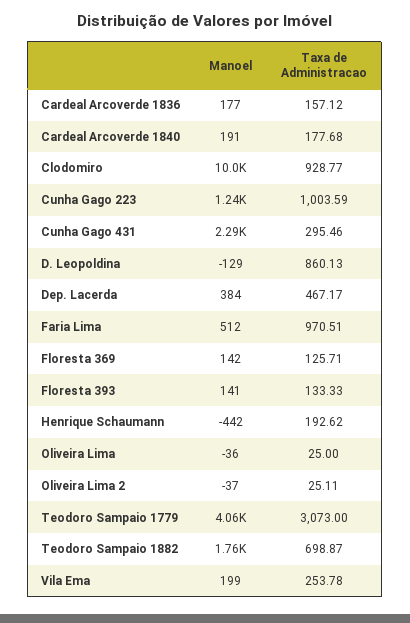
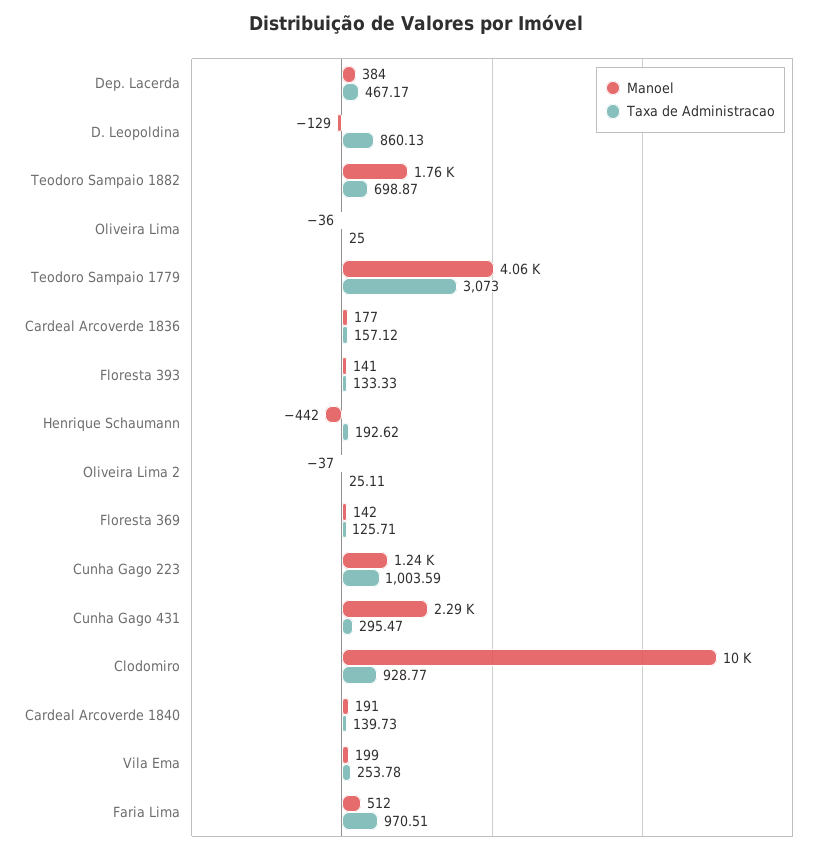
  {
    "Manoel": {
      "Cardeal Arcoverde 1836": 177,
      "Cardeal Arcoverde 1840": 191,
      "Clodomiro": 10000,
      "Cunha Gago 223": 1240,
      "Cunha Gago 431": 2290,
      "D. Leopoldina": -129,
      "Dep. Lacerda": 384,
      "Faria Lima": 512,
      "Floresta 369": 142,
      "Floresta 393": 141,
      "Henrique Schaumann": -442,
      "Oliveira Lima": -36,
      "Oliveira Lima 2": -37,
      "Teodoro Sampaio 1779": 4060,
      "Teodoro Sampaio 1882": 1760,
      "Vila Ema": 199
    },
    "Taxa de Administracao": {
      "Cardeal Arcoverde 1836": 157.12,
-     "Cardeal Arcoverde 1840": 177.68,
+     "Cardeal Arcoverde 1840": 139.73,
      "Clodomiro": 928.77,
      "Cunha Gago 223": 1003.59,
-     "Cunha Gago 431": 295.46,
+     "Cunha Gago 431": 295.47,
      "D. Leopoldina": 860.13,
      "Dep. Lacerda": 467.17,
      "Faria Lima": 970.51,
      "Floresta 369": 125.71,
      "Floresta 393": 133.33,
      "Henrique Schaumann": 192.62,
      "Oliveira Lima": 25,
      "Oliveira Lima 2": 25.11,
      "Teodoro Sampaio 1779": 3073,
      "Teodoro Sampaio 1882": 698.87,
      "Vila Ema": 253.78
    }
  }

